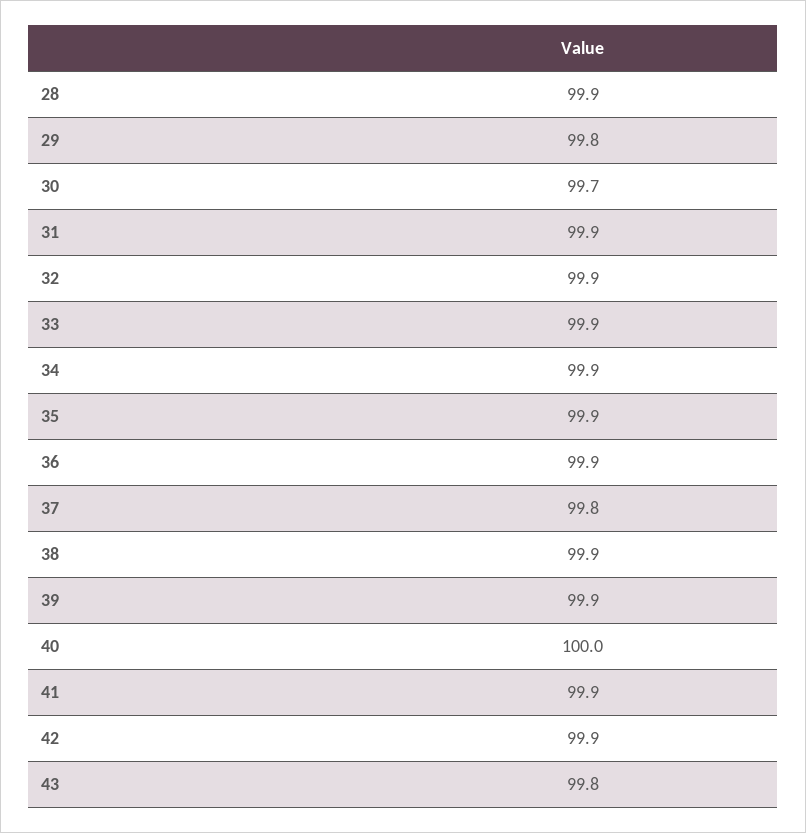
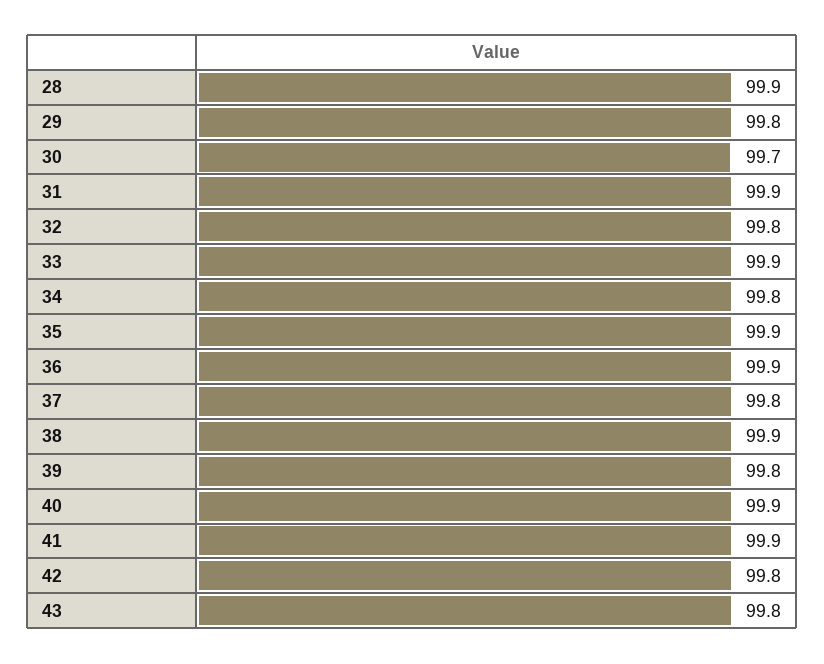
  {
    "28": 99.9,
    "29": 99.8,
    "30": 99.7,
    "31": 99.9,
-   "32": 99.9,
+   "32": 99.8,
    "33": 99.9,
-   "34": 99.9,
+   "34": 99.8,
    "35": 99.9,
    "36": 99.9,
    "37": 99.8,
    "38": 99.9,
-   "39": 99.9,
+   "39": 99.8,
-   "40": 100,
+   "40": 99.9,
    "41": 99.9,
-   "42": 99.9,
+   "42": 99.8,
    "43": 99.8
  }

